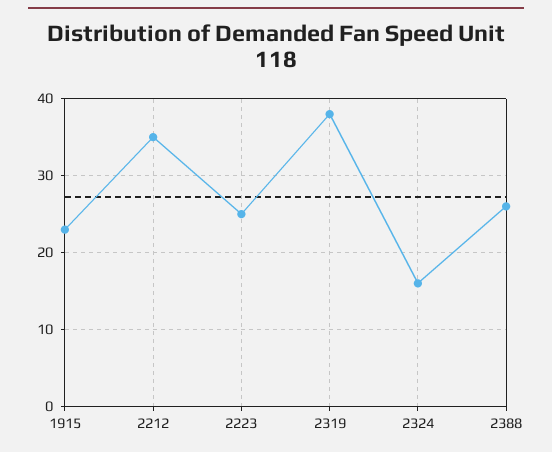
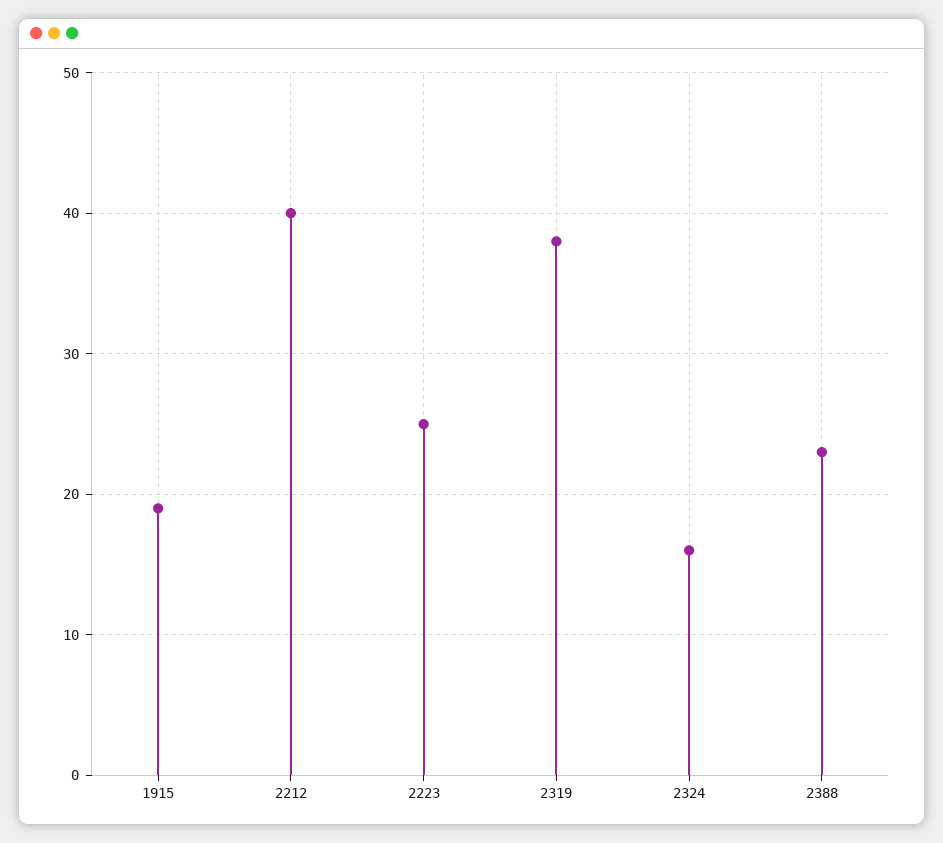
  {
-   "1915": 23,
+   "1915": 19,
-   "2212": 35,
+   "2212": 40,
    "2223": 25,
    "2319": 38,
    "2324": 16,
-   "2388": 26
+   "2388": 23
  }

